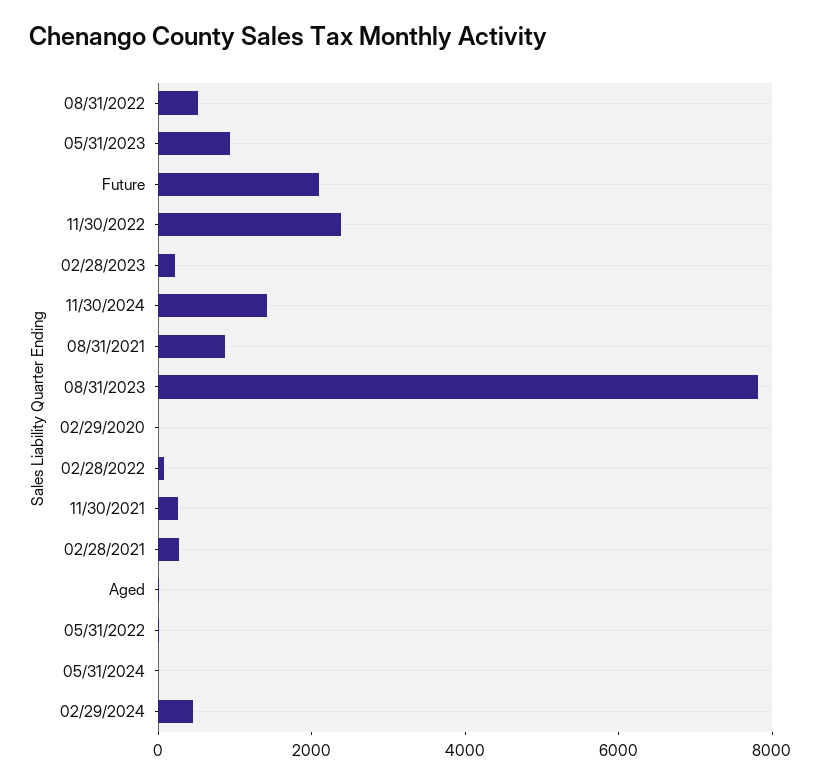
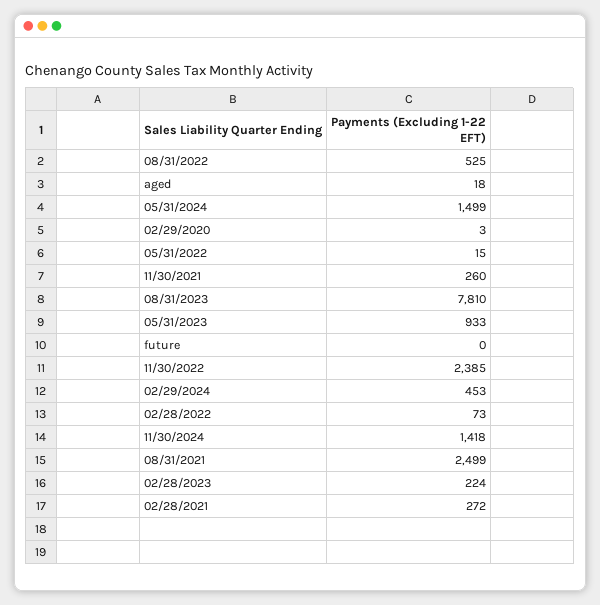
  {
    "08/31/2022": 525,
    "05/31/2023": 933,
-   "Future": 2000,
+   "Future": 0,
    "11/30/2022": 2385,
    "02/28/2023": 224,
    "11/30/2024": 1418,
-   "08/31/2021": 1000,
+   "08/31/2021": 2499,
    "08/31/2023": 7810,
    "02/29/2020": 3,
    "02/28/2022": 73,
    "11/30/2021": 260,
    "02/28/2021": 272,
    "Aged": 18,
    "05/31/2022": 15,
-   "05/31/2024": 0,
+   "05/31/2024": 1499,
    "02/29/2024": 453
  }

